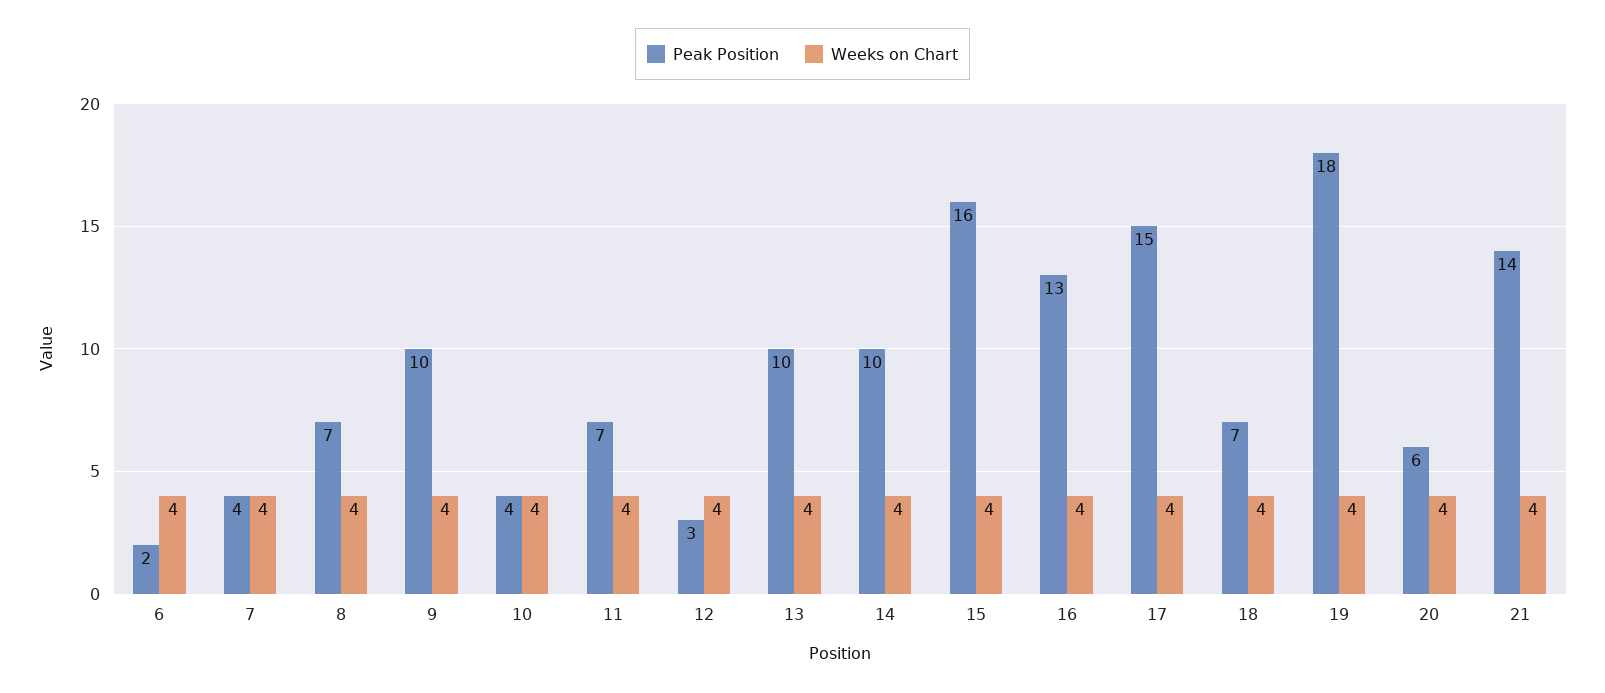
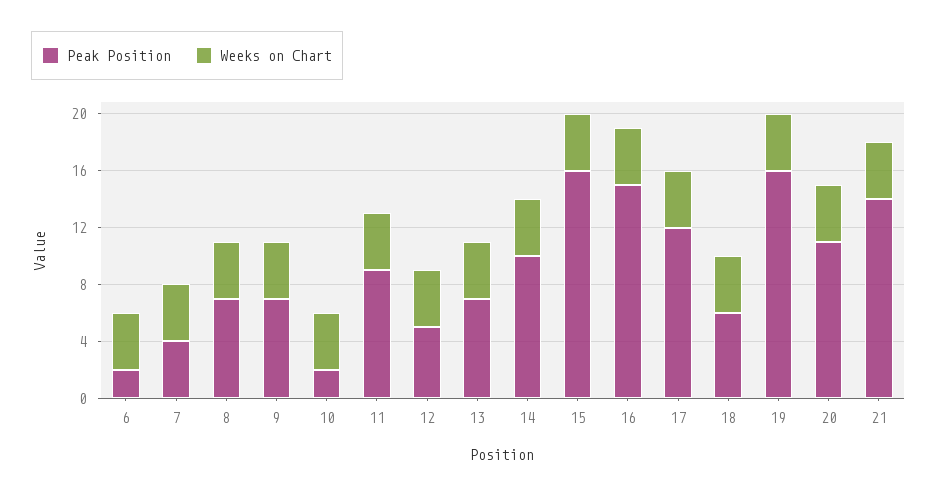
  {
    "Peak Position": {
      "6": 2,
      "7": 4,
      "8": 7,
-     "9": 10,
+     "9": 7,
-     "10": 4,
+     "10": 2,
-     "11": 7,
+     "11": 9,
-     "12": 3,
+     "12": 5,
-     "13": 10,
+     "13": 7,
      "14": 10,
      "15": 16,
-     "16": 13,
+     "16": 15,
-     "17": 15,
+     "17": 12,
-     "18": 7,
+     "18": 6,
-     "19": 18,
+     "19": 16,
-     "20": 6,
+     "20": 11,
      "21": 14
    },
    "Weeks on Chart": {
      "6": 4,
      "7": 4,
      "8": 4,
      "9": 4,
      "10": 4,
      "11": 4,
      "12": 4,
      "13": 4,
      "14": 4,
      "15": 4,
      "16": 4,
      "17": 4,
      "18": 4,
      "19": 4,
      "20": 4,
      "21": 4
    }
  }

